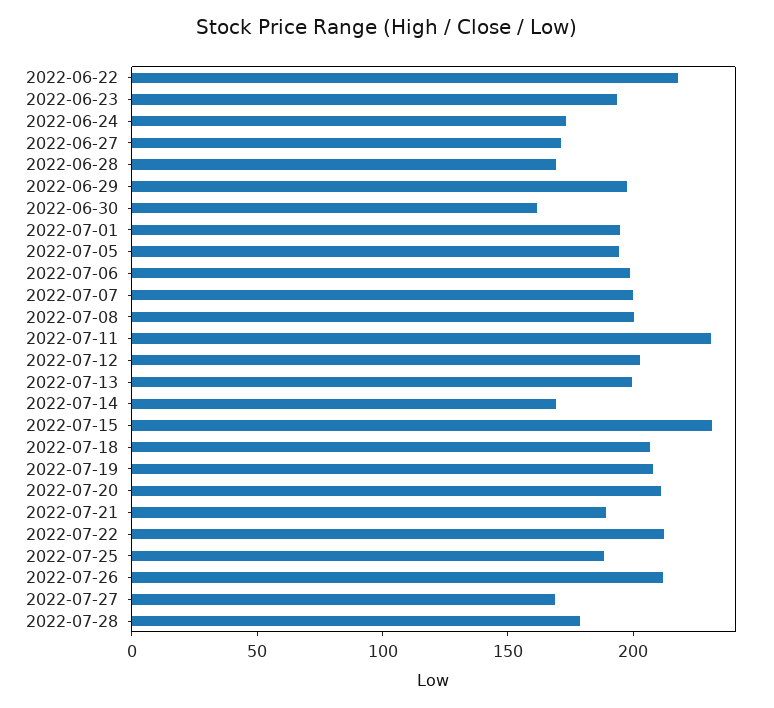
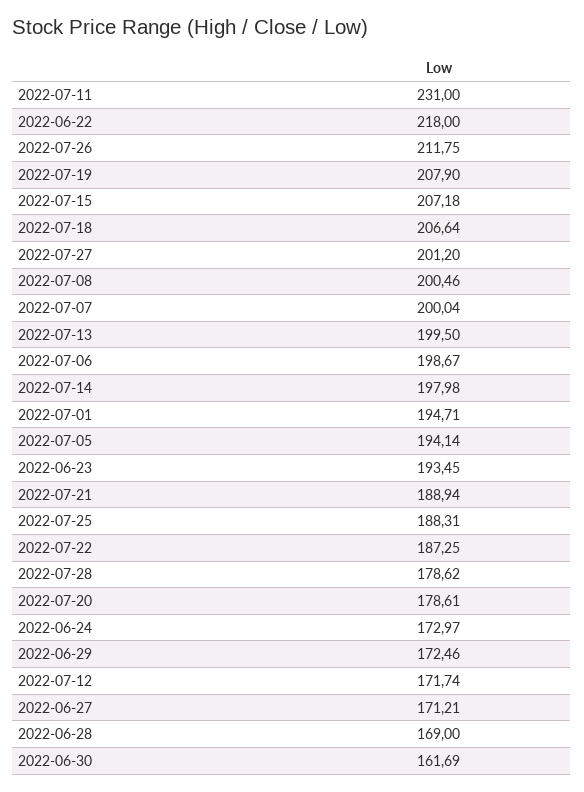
  {
    "2022-06-22": 218,
    "2022-06-23": 193.45,
    "2022-06-24": 172.97,
    "2022-06-27": 171.21,
    "2022-06-28": 169,
-   "2022-06-29": 200,
+   "2022-06-29": 172.46,
    "2022-06-30": 161.69,
    "2022-07-01": 194.71,
    "2022-07-05": 194.14,
    "2022-07-06": 198.67,
    "2022-07-07": 200.04,
    "2022-07-08": 200.46,
    "2022-07-11": 231,
-   "2022-07-12": 200,
+   "2022-07-12": 171.74,
    "2022-07-13": 199.5,
-   "2022-07-14": 170,
+   "2022-07-14": 197.98,
-   "2022-07-15": 230,
+   "2022-07-15": 207.18,
    "2022-07-18": 206.64,
    "2022-07-19": 207.9,
-   "2022-07-20": 210,
+   "2022-07-20": 178.61,
    "2022-07-21": 188.94,
-   "2022-07-22": 210,
+   "2022-07-22": 187.25,
    "2022-07-25": 188.31,
    "2022-07-26": 211.75,
-   "2022-07-27": 170,
+   "2022-07-27": 201.2,
    "2022-07-28": 178.62
  }

